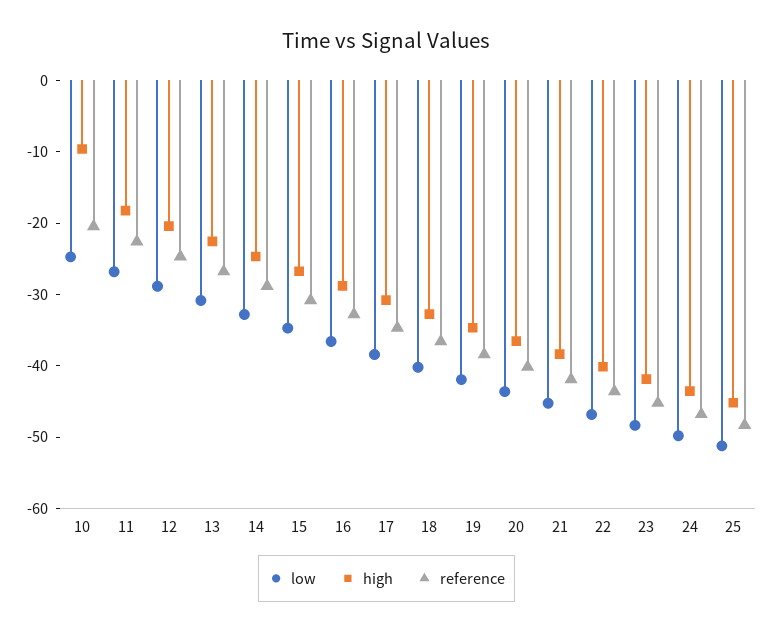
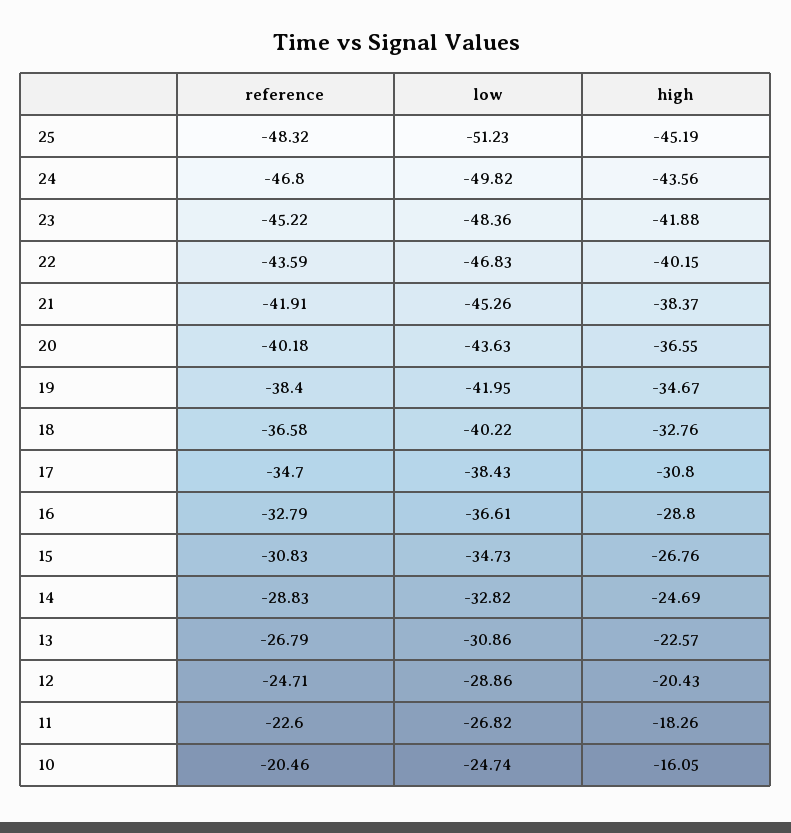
  {
    "low": {
      "10": -24.74,
      "11": -26.82,
      "12": -28.86,
      "13": -30.86,
      "14": -32.82,
      "15": -34.73,
      "16": -36.61,
      "17": -38.43,
      "18": -40.22,
      "19": -41.95,
      "20": -43.63,
      "21": -45.26,
      "22": -46.83,
      "23": -48.36,
      "24": -49.82,
      "25": -51.23
    },
    "high": {
-     "10": -10,
+     "10": -16.05,
      "11": -18.26,
      "12": -20.43,
      "13": -22.57,
      "14": -24.69,
      "15": -26.76,
      "16": -28.8,
      "17": -30.8,
      "18": -32.76,
      "19": -34.67,
      "20": -36.55,
      "21": -38.37,
      "22": -40.15,
      "23": -41.88,
      "24": -43.56,
      "25": -45.19
    },
    "reference": {
      "10": -20.46,
      "11": -22.6,
      "12": -24.71,
      "13": -26.79,
      "14": -28.83,
      "15": -30.83,
      "16": -32.79,
      "17": -34.7,
      "18": -36.58,
      "19": -38.4,
      "20": -40.18,
      "21": -41.91,
      "22": -43.59,
      "23": -45.22,
      "24": -46.8,
      "25": -48.32
    }
  }

